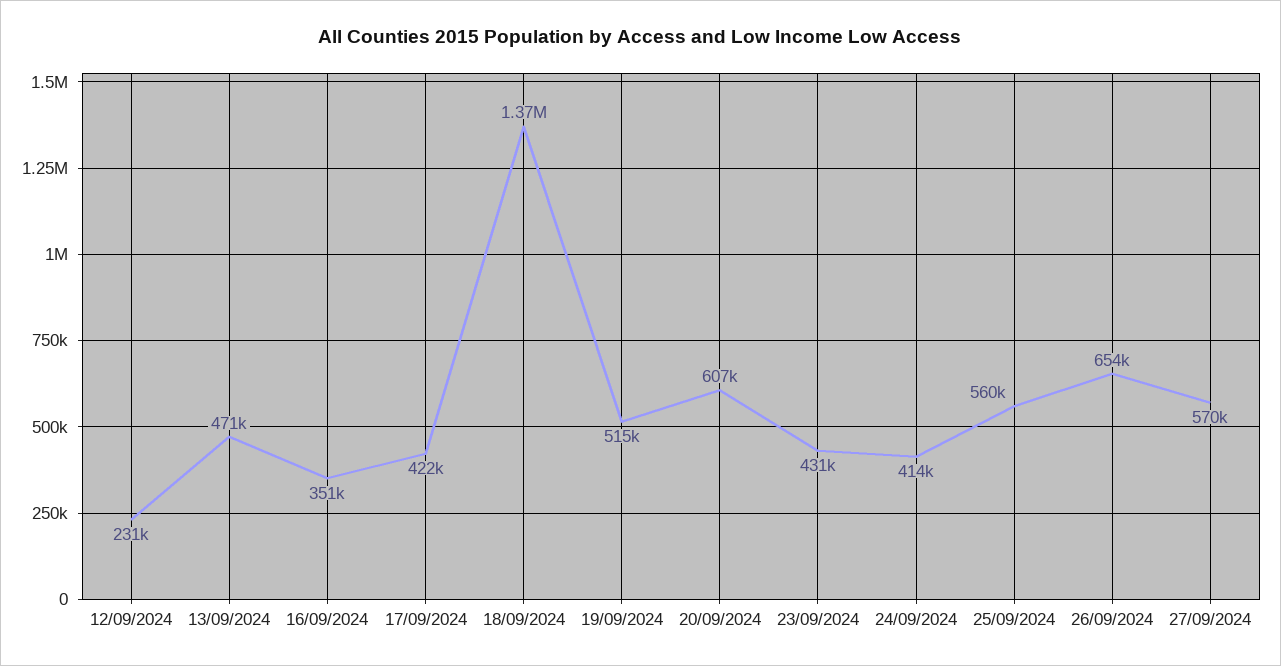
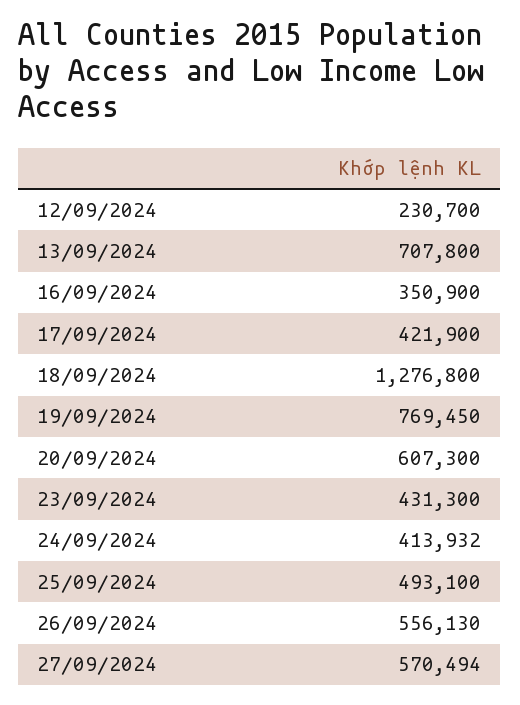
  {
    "12/09/2024": 230700,
-   "13/09/2024": 471000,
+   "13/09/2024": 707800,
    "16/09/2024": 350900,
    "17/09/2024": 421900,
-   "18/09/2024": 1370000,
+   "18/09/2024": 1276800,
-   "19/09/2024": 515000,
+   "19/09/2024": 769450,
    "20/09/2024": 607300,
    "23/09/2024": 431300,
    "24/09/2024": 413932,
-   "25/09/2024": 560000,
+   "25/09/2024": 493100,
-   "26/09/2024": 654000,
+   "26/09/2024": 556130,
    "27/09/2024": 570494
  }

